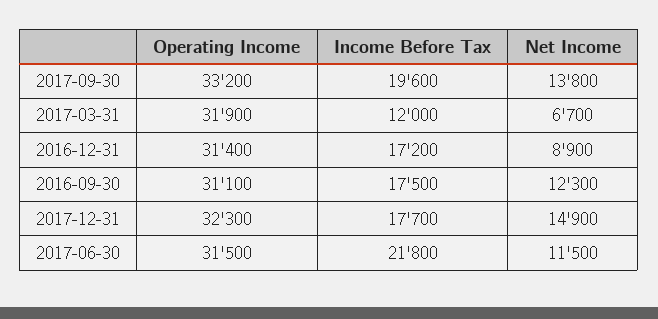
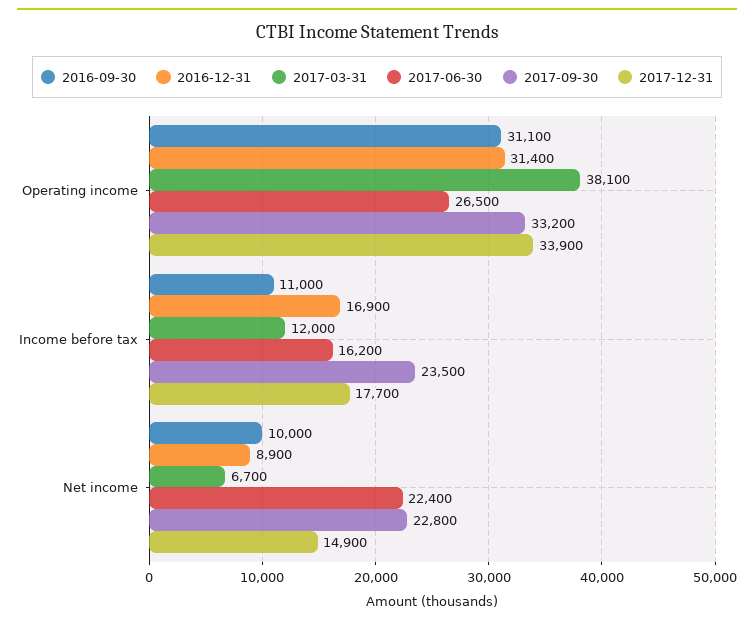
  {
    "2017-09-30": {
      "Operating Income": 33200,
-     "Income Before Tax": 19600,
+     "Income Before Tax": 23500,
-     "Net Income": 13800
+     "Net Income": 22800
    },
    "2017-03-31": {
-     "Operating Income": 31900,
+     "Operating Income": 38100,
      "Income Before Tax": 12000,
      "Net Income": 6700
    },
    "2016-12-31": {
      "Operating Income": 31400,
-     "Income Before Tax": 17200,
+     "Income Before Tax": 16900,
      "Net Income": 8900
    },
    "2016-09-30": {
      "Operating Income": 31100,
-     "Income Before Tax": 17500,
+     "Income Before Tax": 11000,
-     "Net Income": 12300
+     "Net Income": 10000
    },
    "2017-12-31": {
-     "Operating Income": 32300,
+     "Operating Income": 33900,
      "Income Before Tax": 17700,
      "Net Income": 14900
    },
    "2017-06-30": {
-     "Operating Income": 31500,
+     "Operating Income": 26500,
-     "Income Before Tax": 21800,
+     "Income Before Tax": 16200,
-     "Net Income": 11500
+     "Net Income": 22400
    }
  }

